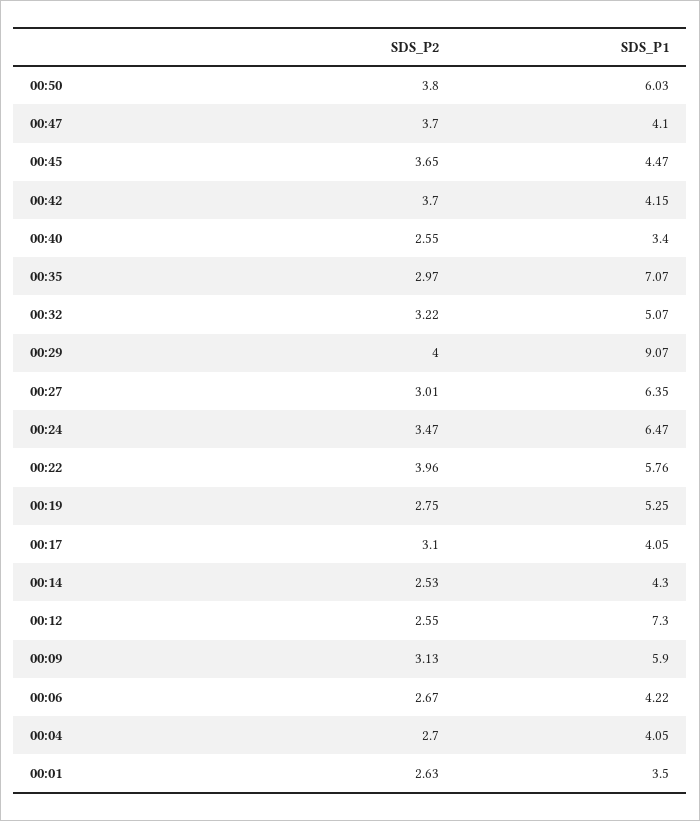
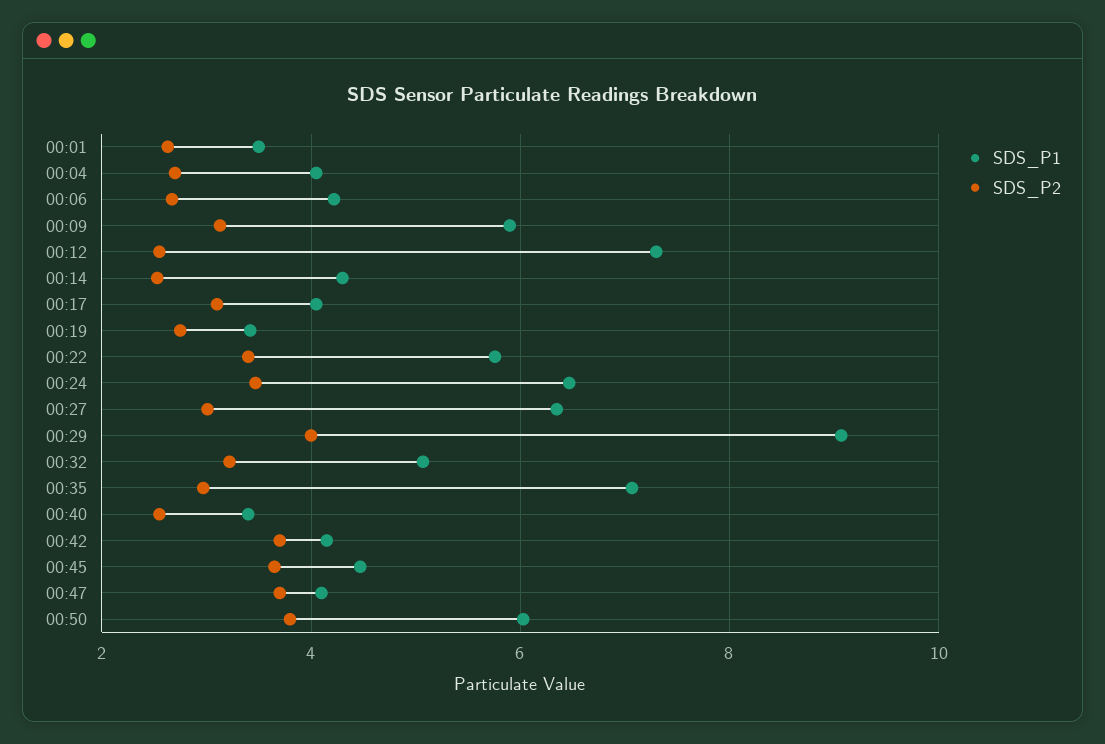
  {
    "SDS_P2": {
      "00:50": 3.8,
      "00:47": 3.7,
      "00:45": 3.65,
      "00:42": 3.7,
      "00:40": 2.55,
      "00:35": 2.97,
      "00:32": 3.22,
      "00:29": 4,
      "00:27": 3.01,
      "00:24": 3.47,
-     "00:22": 3.96,
+     "00:22": 3.4,
      "00:19": 2.75,
      "00:17": 3.1,
      "00:14": 2.53,
      "00:12": 2.55,
      "00:09": 3.13,
      "00:06": 2.67,
      "00:04": 2.7,
      "00:01": 2.63
    },
    "SDS_P1": {
      "00:50": 6.03,
      "00:47": 4.1,
      "00:45": 4.47,
      "00:42": 4.15,
      "00:40": 3.4,
      "00:35": 7.07,
      "00:32": 5.07,
      "00:29": 9.07,
      "00:27": 6.35,
      "00:24": 6.47,
      "00:22": 5.76,
-     "00:19": 5.25,
+     "00:19": 3.4,
      "00:17": 4.05,
      "00:14": 4.3,
      "00:12": 7.3,
      "00:09": 5.9,
      "00:06": 4.22,
      "00:04": 4.05,
      "00:01": 3.5
    }
  }

